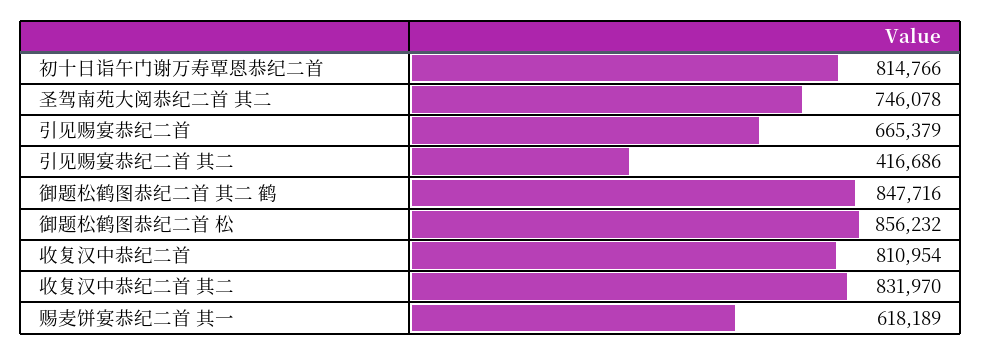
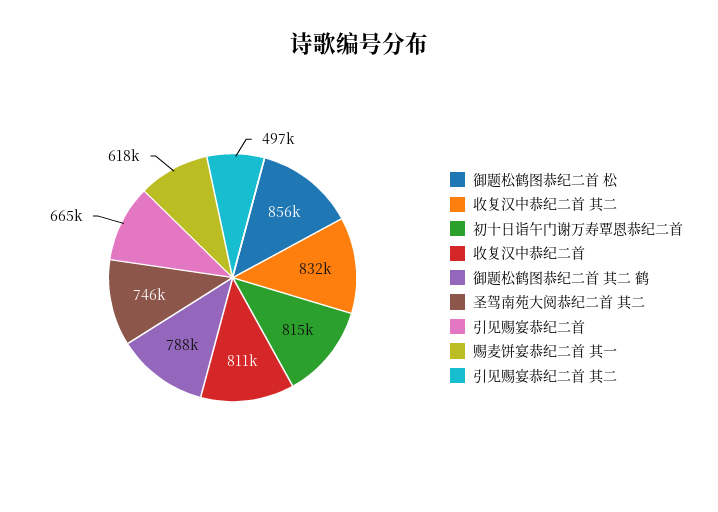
  {
    "初十日诣午门谢万寿覃恩恭纪二首": 814766,
    "圣驾南苑大阅恭纪二首 其二": 746078,
    "引见赐宴恭纪二首": 665379,
-   "引见赐宴恭纪二首 其二": 416686,
+   "引见赐宴恭纪二首 其二": 497000,
-   "御题松鹤图恭纪二首 其二 鹤": 847716,
+   "御题松鹤图恭纪二首 其二 鹤": 788000,
    "御题松鹤图恭纪二首 松": 856232,
    "收复汉中恭纪二首": 810954,
    "收复汉中恭纪二首 其二": 831970,
    "赐麦饼宴恭纪二首 其一": 618189
  }

